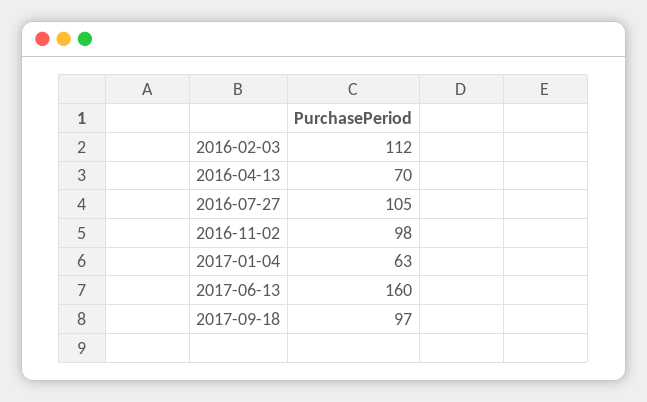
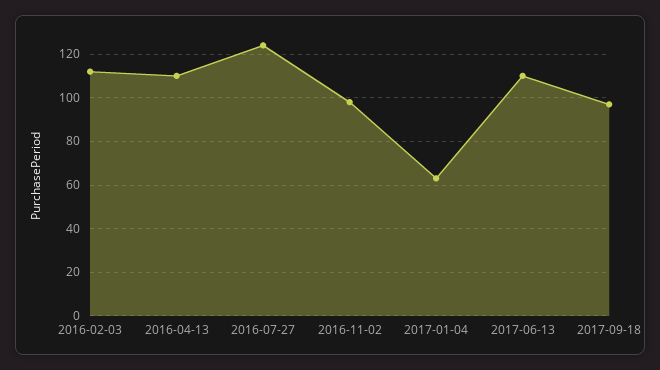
  {
    "2016-02-03": 112,
-   "2016-04-13": 70,
+   "2016-04-13": 110,
-   "2016-07-27": 105,
+   "2016-07-27": 125,
    "2016-11-02": 98,
    "2017-01-04": 63,
-   "2017-06-13": 160,
+   "2017-06-13": 110,
    "2017-09-18": 97
  }

